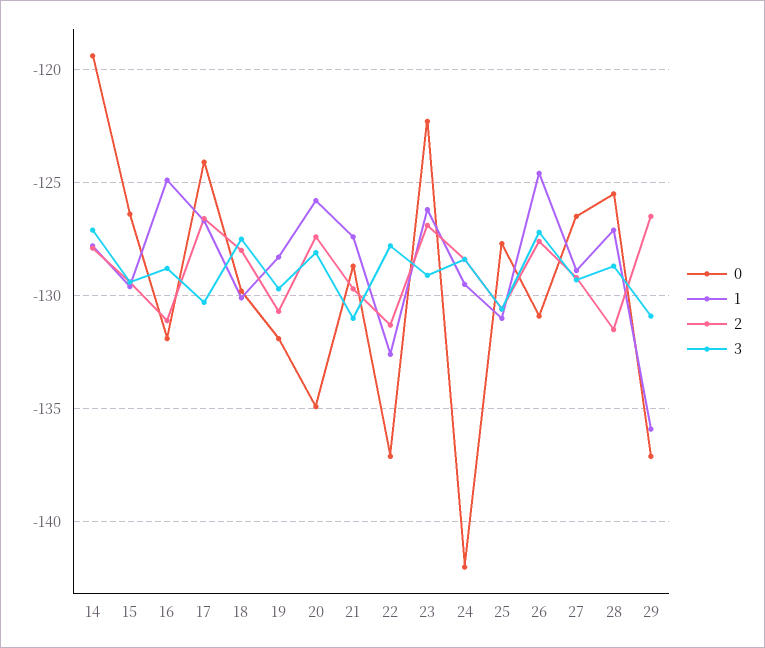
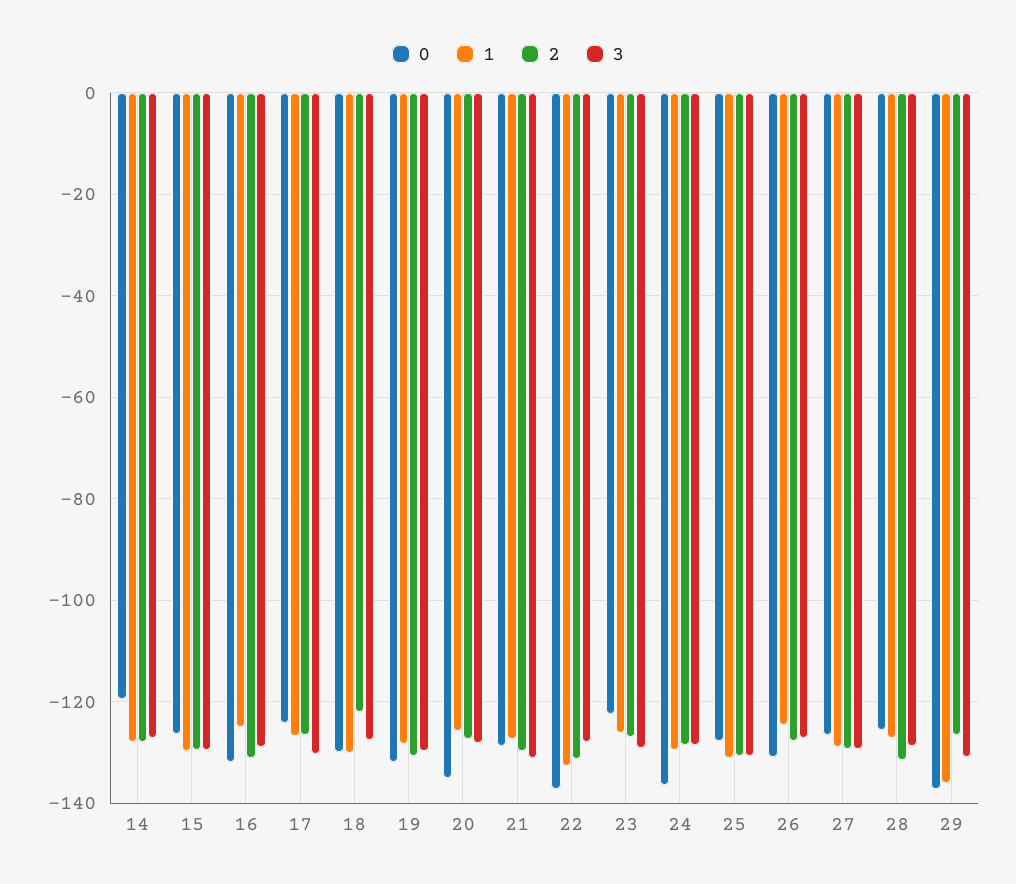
  {
    "0": {
      "14": -119.5,
      "15": -126.5,
      "16": -132,
      "17": -124,
      "18": -130,
      "19": -132,
      "20": -135,
      "21": -128.5,
      "22": -137,
      "23": -122.5,
-     "24": -142,
+     "24": -136,
      "25": -127.5,
      "26": -131,
      "27": -126.5,
      "28": -125.5,
      "29": -137
    },
    "1": {
      "14": -128,
      "15": -129.5,
      "16": -125,
      "17": -126.5,
      "18": -130,
      "19": -128.5,
      "20": -126,
      "21": -127.5,
      "22": -132.5,
      "23": -126,
      "24": -129.5,
      "25": -131,
      "26": -124.5,
      "27": -129,
      "28": -127,
      "29": -136
    },
    "2": {
      "14": -128,
      "15": -129.5,
      "16": -131,
      "17": -126.5,
-     "18": -128,
+     "18": -122,
      "19": -130.5,
      "20": -127.5,
      "21": -129.5,
      "22": -131.5,
      "23": -127,
      "24": -128.5,
      "25": -130.5,
      "26": -127.5,
      "27": -129,
      "28": -131.5,
      "29": -126.5
    },
    "3": {
      "14": -127,
      "15": -129.5,
      "16": -129,
      "17": -130.5,
      "18": -127.5,
      "19": -129.5,
      "20": -128,
      "21": -131,
      "22": -128,
      "23": -129,
      "24": -128.5,
      "25": -130.5,
      "26": -127,
      "27": -129.5,
      "28": -128.5,
      "29": -131
    }
  }

